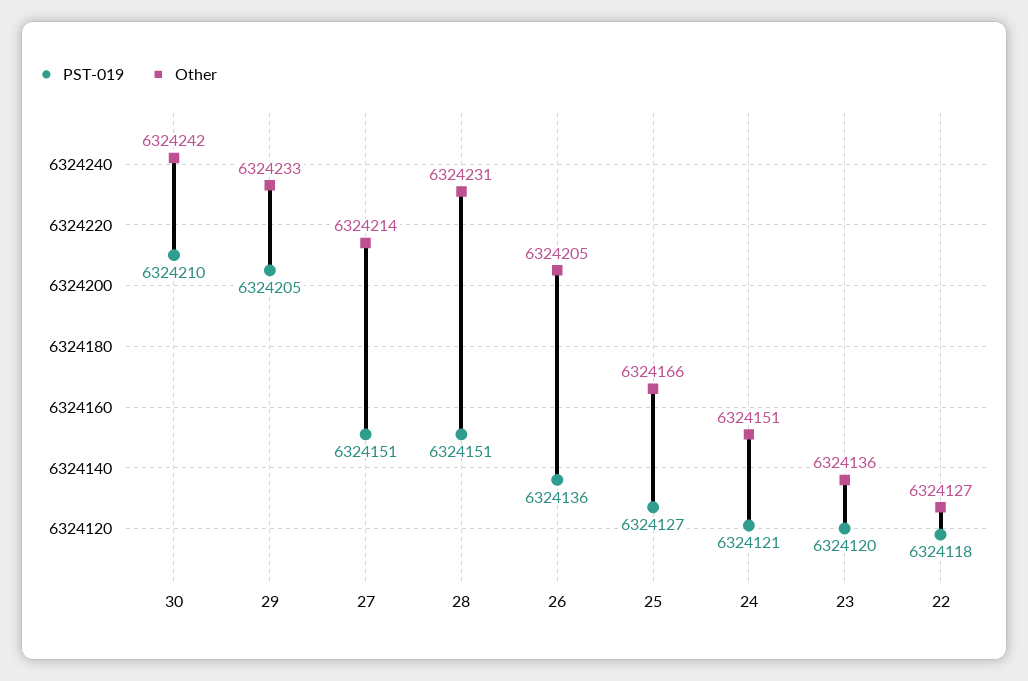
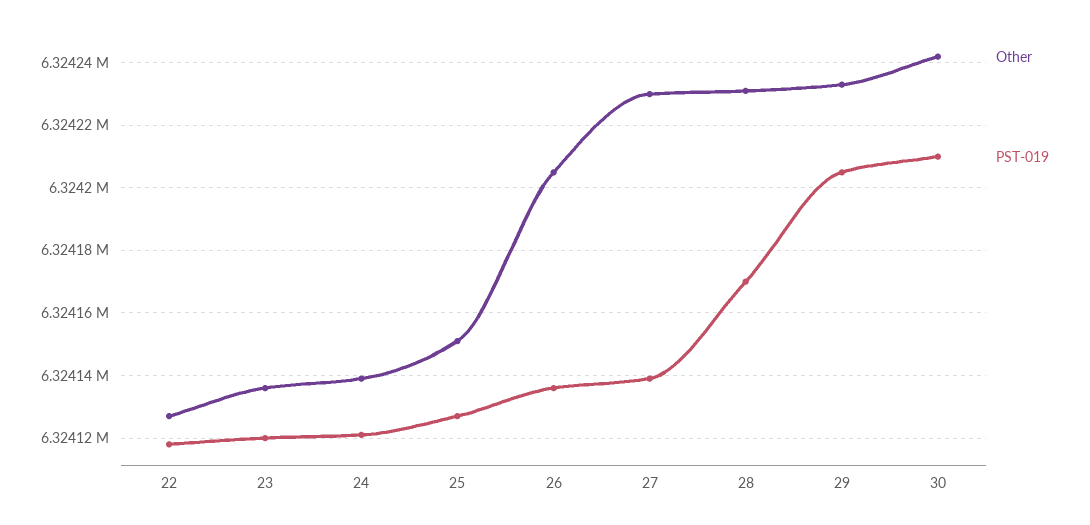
  {
    "PST-019": {
      "30": 6324210,
      "29": 6324205,
-     "27": 6324151,
+     "27": 6324140,
-     "28": 6324151,
+     "28": 6324170,
      "26": 6324136,
      "25": 6324127,
      "24": 6324121,
      "23": 6324120,
      "22": 6324118
    },
    "Other": {
      "30": 6324242,
      "29": 6324233,
-     "27": 6324214,
+     "27": 6324230,
      "28": 6324231,
      "26": 6324205,
-     "25": 6324166,
+     "25": 6324150,
-     "24": 6324151,
+     "24": 6324140,
      "23": 6324136,
      "22": 6324127
    }
  }

